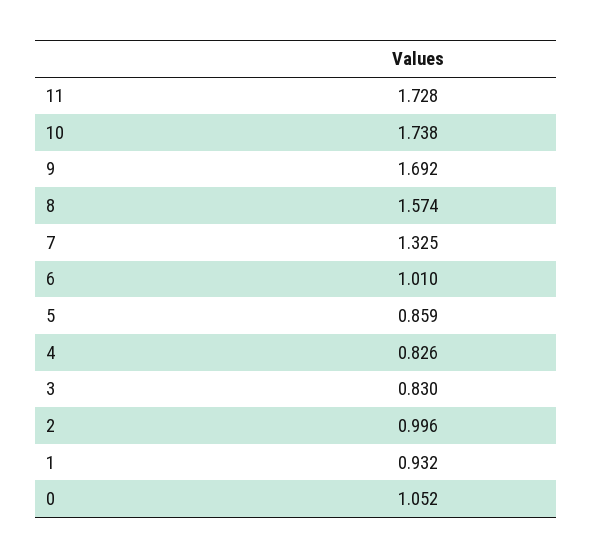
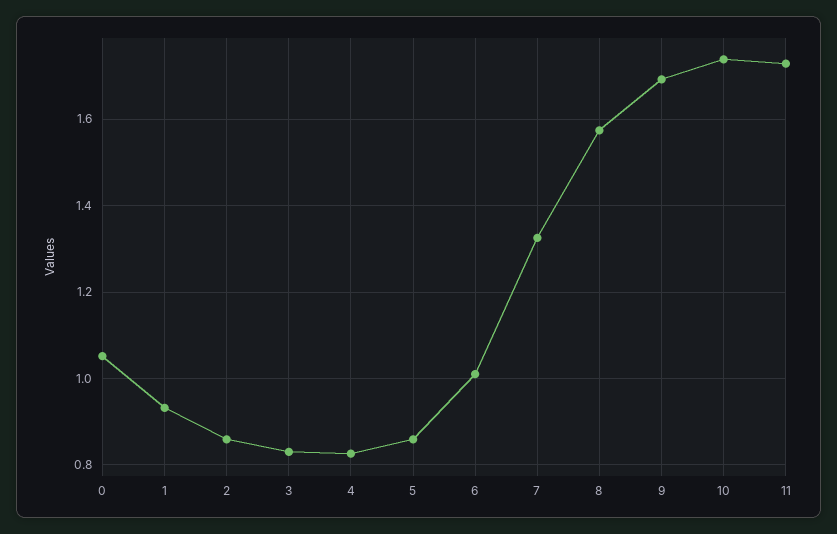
  {
    "11": 1.728,
    "10": 1.738,
    "9": 1.692,
    "8": 1.574,
    "7": 1.325,
    "6": 1.01,
    "5": 0.859,
    "4": 0.826,
    "3": 0.83,
-   "2": 0.996,
+   "2": 0.86,
    "1": 0.932,
    "0": 1.052
  }

